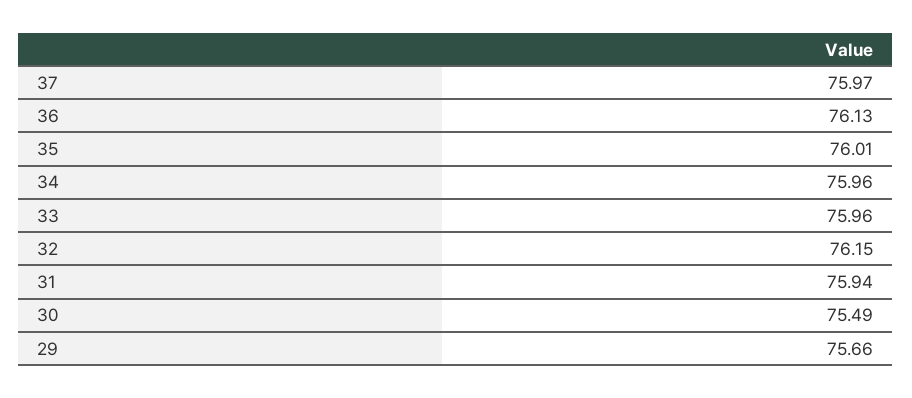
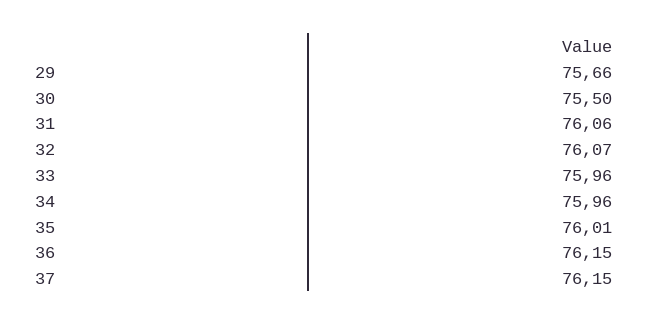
  {
-   "37": 75.97,
+   "37": 76.15,
-   "36": 76.13,
+   "36": 76.15,
    "35": 76.01,
    "34": 75.96,
    "33": 75.96,
-   "32": 76.15,
+   "32": 76.07,
-   "31": 75.94,
+   "31": 76.06,
-   "30": 75.49,
+   "30": 75.5,
    "29": 75.66
  }

